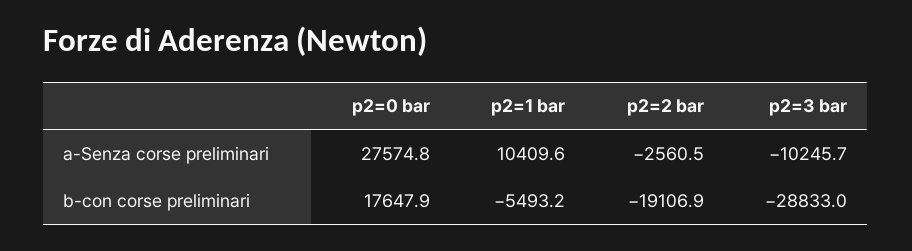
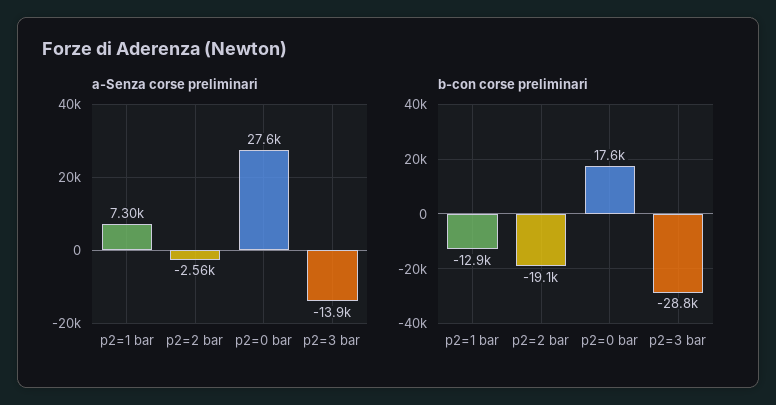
  {
    "a-Senza corse preliminari": {
      "p2=0 bar": 27574.8,
-     "p2=1 bar": 10409.6,
+     "p2=1 bar": 7300,
      "p2=2 bar": -2560.5,
-     "p2=3 bar": -10245.7
+     "p2=3 bar": -13900
    },
    "b-con corse preliminari": {
      "p2=0 bar": 17647.9,
-     "p2=1 bar": -5493.2,
+     "p2=1 bar": -12900,
      "p2=2 bar": -19106.9,
      "p2=3 bar": -28833
    }
  }

